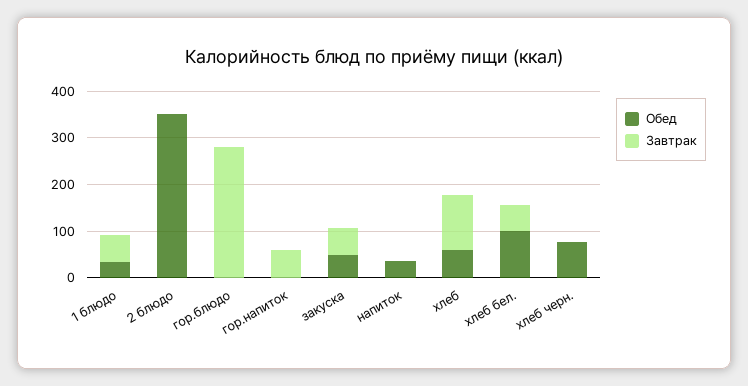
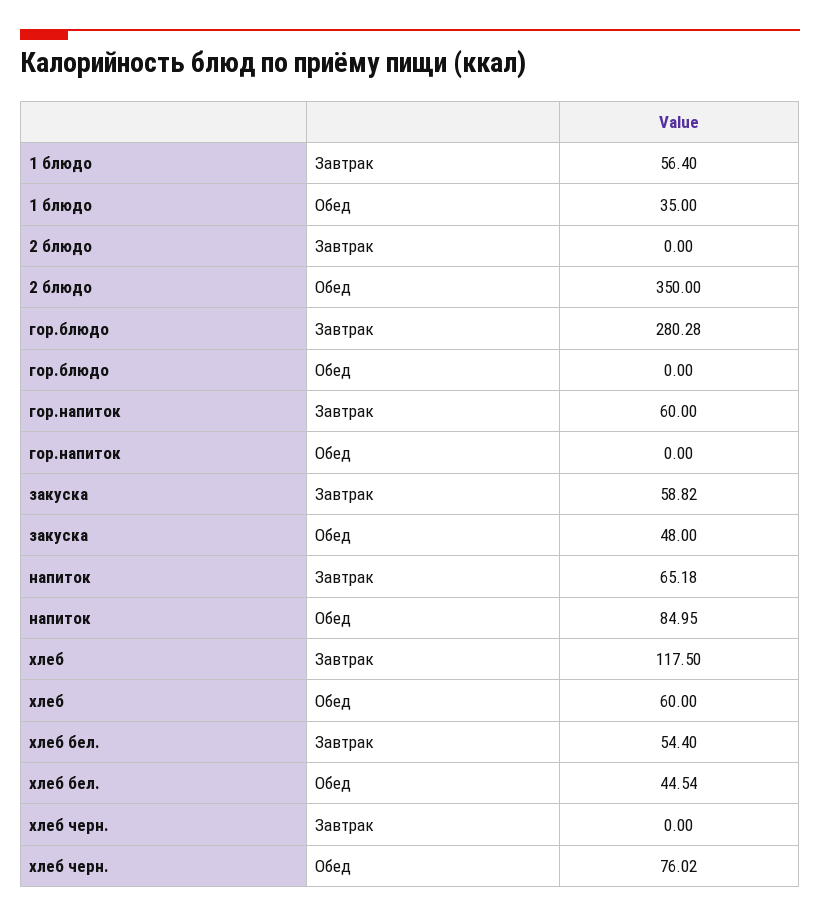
  {
    "Обед": {
      "1 блюдо": 35,
      "2 блюдо": 350,
      "гор.блюдо": 0,
      "гор.напиток": 0,
      "закуска": 48,
-     "напиток": 40,
+     "напиток": 84.95,
      "хлеб": 60,
-     "хлеб бел.": 100,
+     "хлеб бел.": 44.54,
      "хлеб черн.": 76.02
    },
    "Завтрак": {
      "1 блюдо": 56.4,
      "2 блюдо": 0,
      "гор.блюдо": 280.28,
      "гор.напиток": 60,
      "закуска": 58.82,
-     "напиток": 0,
+     "напиток": 65.18,
      "хлеб": 117.5,
      "хлеб бел.": 54.4,
      "хлеб черн.": 0
    }
  }

